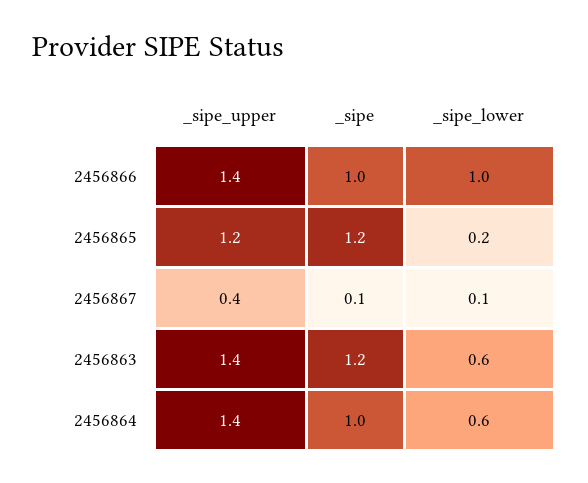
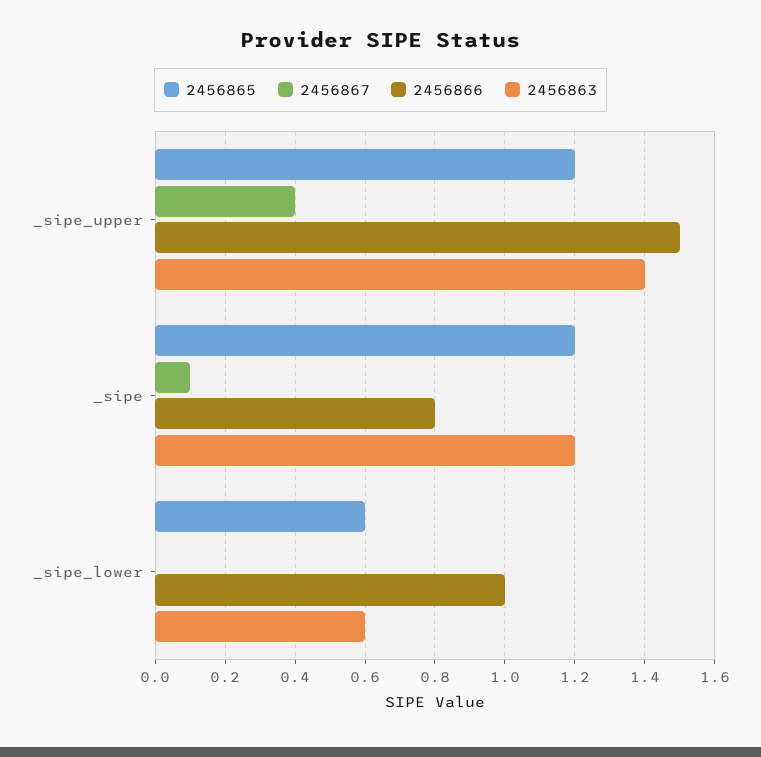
  {
    "2456866": {
-     "_sipe_upper": 1.4,
+     "_sipe_upper": 1.5,
-     "_sipe": 1,
+     "_sipe": 0.8,
      "_sipe_lower": 1
    },
    "2456865": {
      "_sipe_upper": 1.2,
      "_sipe": 1.2,
-     "_sipe_lower": 0.2
+     "_sipe_lower": 0.6
    },
    "2456867": {
      "_sipe_upper": 0.4,
      "_sipe": 0.1,
-     "_sipe_lower": 0.1
+     "_sipe_lower": 0
    },
    "2456863": {
      "_sipe_upper": 1.4,
      "_sipe": 1.2,
      "_sipe_lower": 0.6
-   },
+   }
-   "2456864": {
-     "_sipe_upper": 1.4,
-     "_sipe": 1,
-     "_sipe_lower": 0.6
-   }
  }

